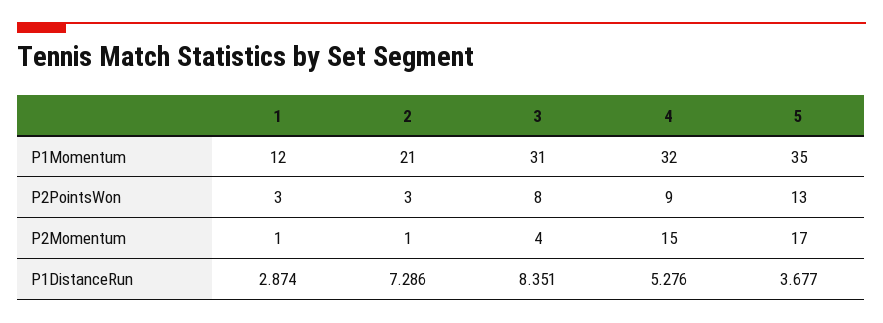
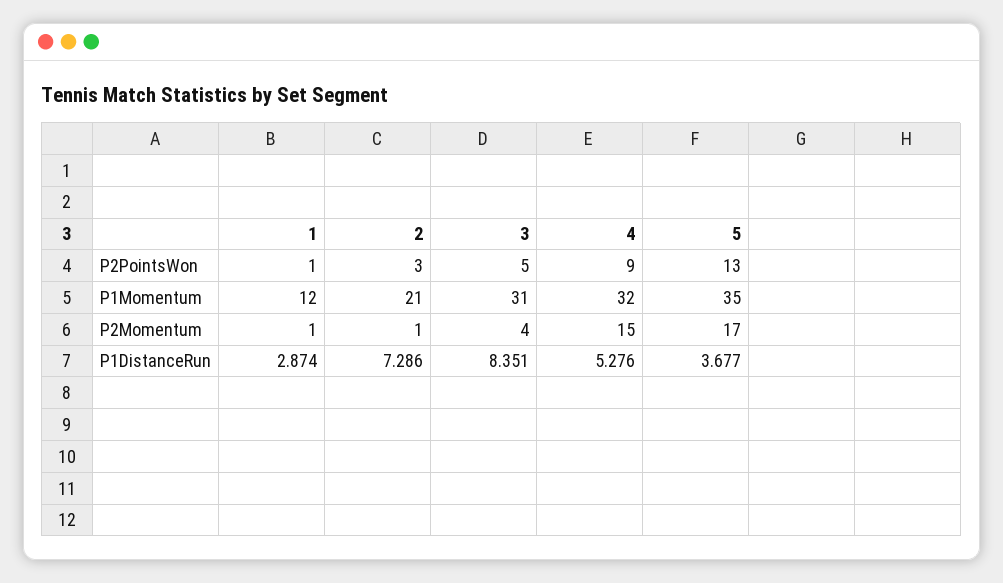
  {
    "1": {
      "P1Momentum": 12,
-     "P2PointsWon": 3,
+     "P2PointsWon": 1,
      "P2Momentum": 1,
      "P1DistanceRun": 2.874
    },
    "2": {
      "P1Momentum": 21,
      "P2PointsWon": 3,
      "P2Momentum": 1,
      "P1DistanceRun": 7.286
    },
    "3": {
      "P1Momentum": 31,
-     "P2PointsWon": 8,
+     "P2PointsWon": 5,
      "P2Momentum": 4,
      "P1DistanceRun": 8.351
    },
    "4": {
      "P1Momentum": 32,
      "P2PointsWon": 9,
      "P2Momentum": 15,
      "P1DistanceRun": 5.276
    },
    "5": {
      "P1Momentum": 35,
      "P2PointsWon": 13,
      "P2Momentum": 17,
      "P1DistanceRun": 3.677
    }
  }

